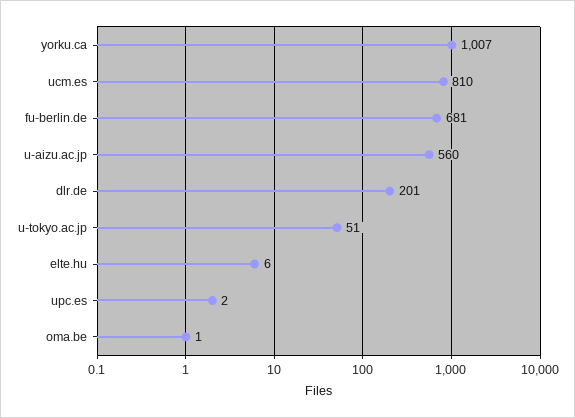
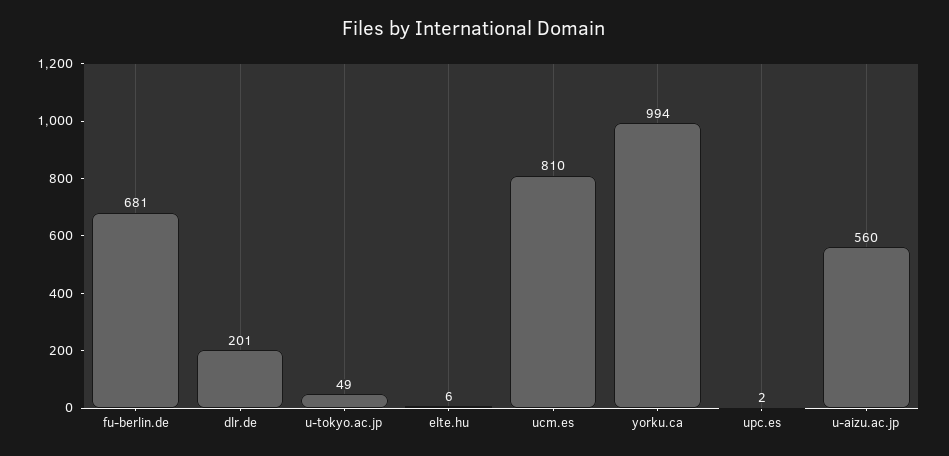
  {
-   "yorku.ca": 1007,
+   "yorku.ca": 994,
    "ucm.es": 810,
    "fu-berlin.de": 681,
    "u-aizu.ac.jp": 560,
    "dlr.de": 201,
-   "u-tokyo.ac.jp": 51,
+   "u-tokyo.ac.jp": 49,
    "elte.hu": 6,
-   "upc.es": 2,
+   "upc.es": 2
-   "oma.be": 1
  }

